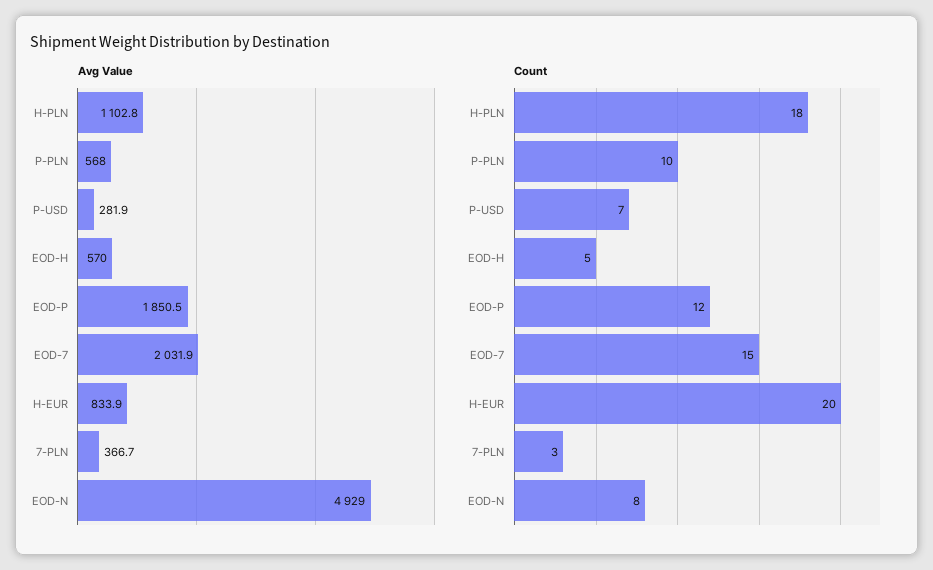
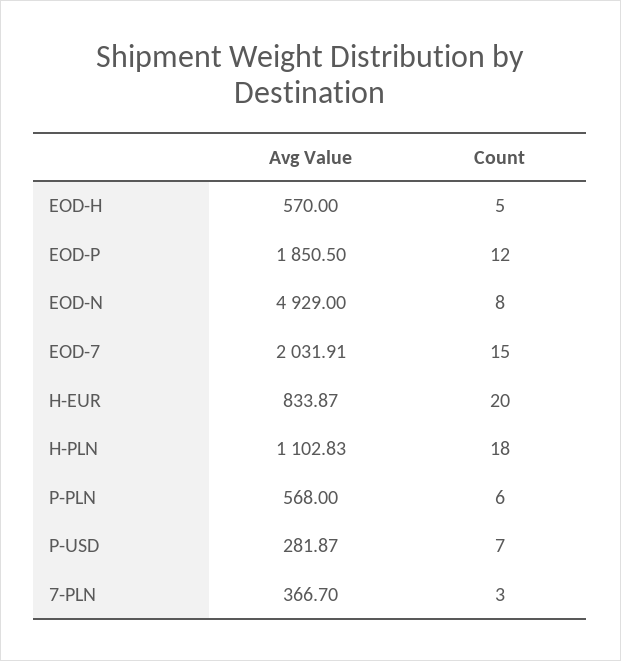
  {
    "Avg Value": {
      "H-PLN": 1102.83,
      "P-PLN": 568,
      "P-USD": 281.87,
      "EOD-H": 570,
      "EOD-P": 1850.5,
      "EOD-7": 2031.91,
      "H-EUR": 833.87,
      "7-PLN": 366.7,
      "EOD-N": 4929
    },
    "Count": {
      "H-PLN": 18,
-     "P-PLN": 10,
+     "P-PLN": 6,
      "P-USD": 7,
      "EOD-H": 5,
      "EOD-P": 12,
      "EOD-7": 15,
      "H-EUR": 20,
      "7-PLN": 3,
      "EOD-N": 8
    }
  }

